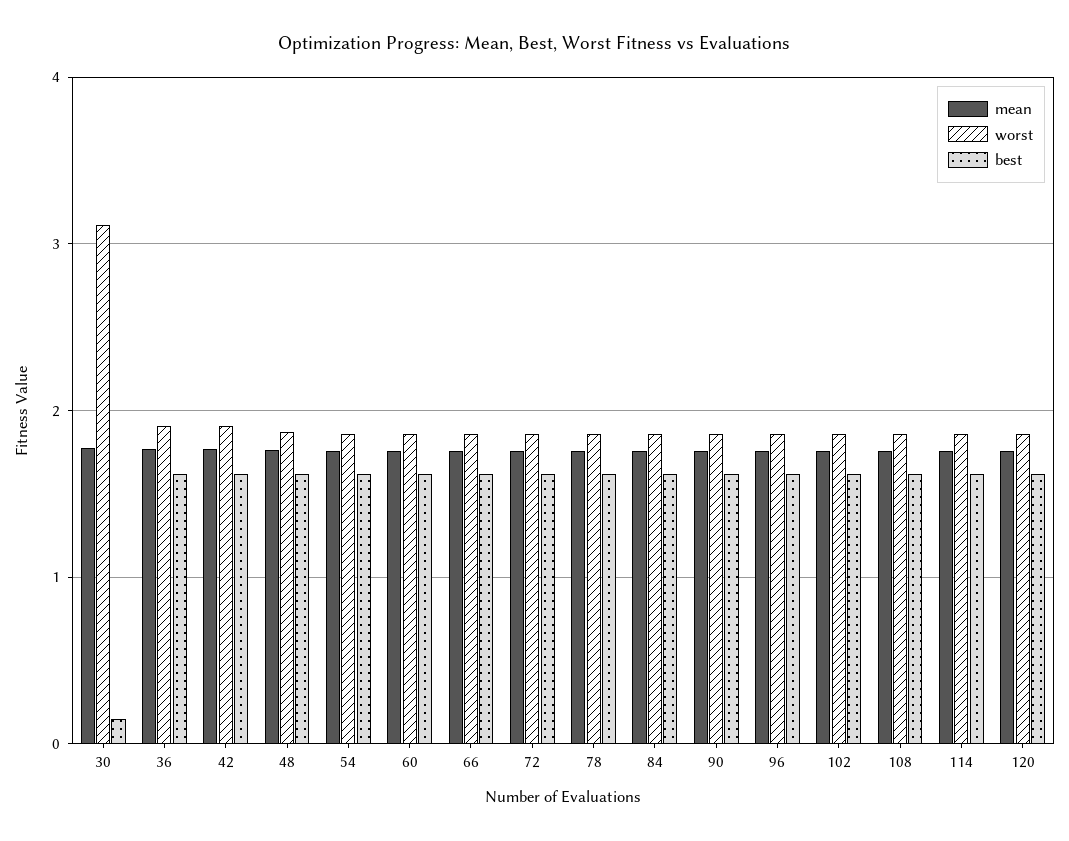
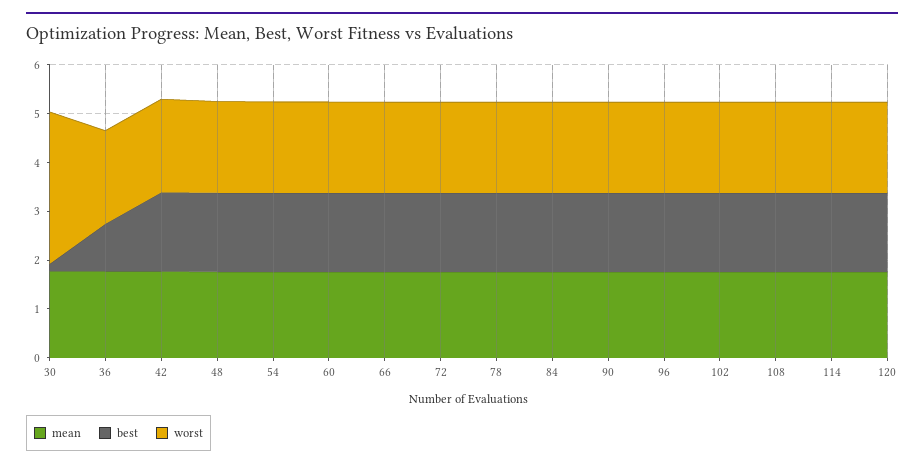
  {
    "mean": {
      "30": 1.8,
      "36": 1.8,
      "42": 1.8,
      "48": 1.8,
      "54": 1.8,
      "60": 1.8,
      "66": 1.8,
      "72": 1.8,
      "78": 1.8,
      "84": 1.8,
      "90": 1.8,
      "96": 1.8,
      "102": 1.8,
      "108": 1.8,
      "114": 1.8,
      "120": 1.8
    },
    "worst": {
      "30": 3.1,
      "36": 1.9,
      "42": 1.9,
      "48": 1.9,
      "54": 1.9,
      "60": 1.9,
      "66": 1.9,
      "72": 1.9,
      "78": 1.9,
      "84": 1.9,
      "90": 1.9,
      "96": 1.9,
      "102": 1.9,
      "108": 1.9,
      "114": 1.9,
      "120": 1.9
    },
    "best": {
      "30": 0.2,
-     "36": 1.6,
+     "36": 1,
      "42": 1.6,
      "48": 1.6,
      "54": 1.6,
      "60": 1.6,
      "66": 1.6,
      "72": 1.6,
      "78": 1.6,
      "84": 1.6,
      "90": 1.6,
      "96": 1.6,
      "102": 1.6,
      "108": 1.6,
      "114": 1.6,
      "120": 1.6
    }
  }

